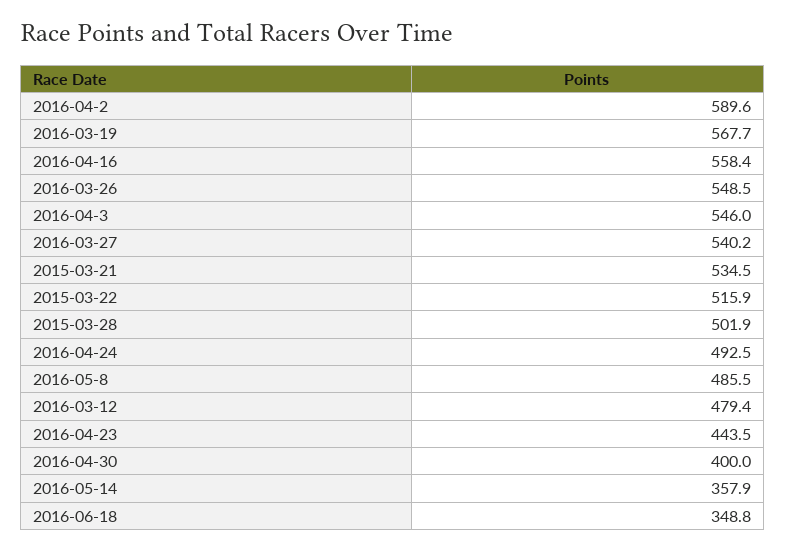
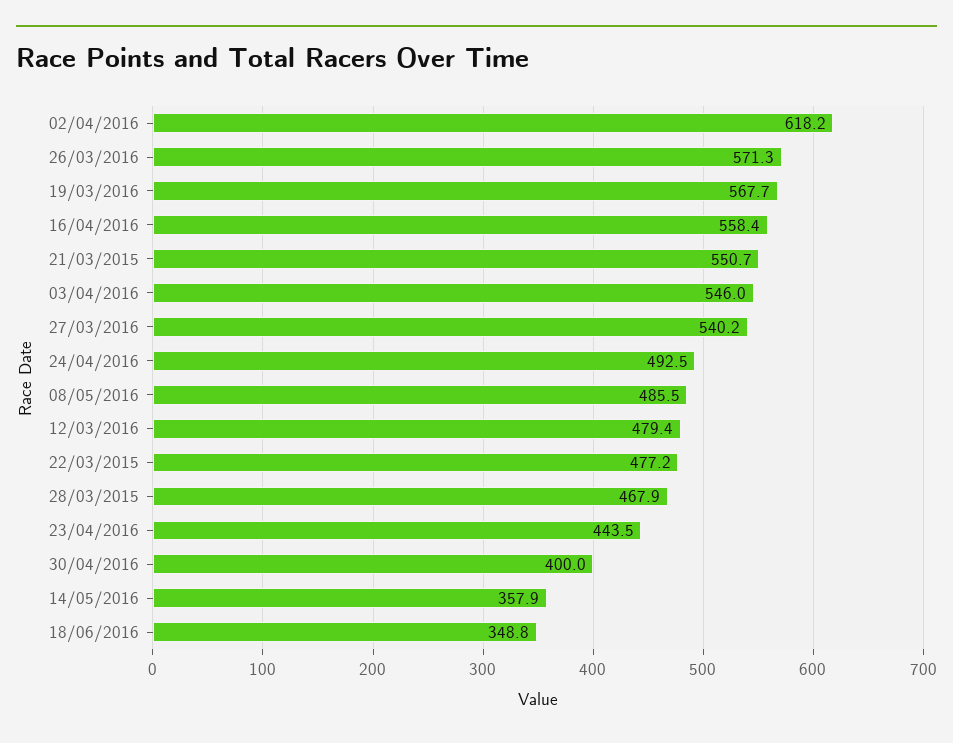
  {
-   "2016-04-2": 589.6,
+   "2016-04-2": 618.2,
    "2016-03-19": 567.7,
    "2016-04-16": 558.4,
-   "2016-03-26": 548.5,
+   "2016-03-26": 571.3,
    "2016-04-3": 546,
    "2016-03-27": 540.2,
-   "2015-03-21": 534.5,
+   "2015-03-21": 550.7,
-   "2015-03-22": 515.9,
+   "2015-03-22": 477.2,
-   "2015-03-28": 501.9,
+   "2015-03-28": 467.9,
    "2016-04-24": 492.5,
    "2016-05-8": 485.5,
    "2016-03-12": 479.4,
    "2016-04-23": 443.5,
    "2016-04-30": 400,
    "2016-05-14": 357.9,
    "2016-06-18": 348.8
  }

